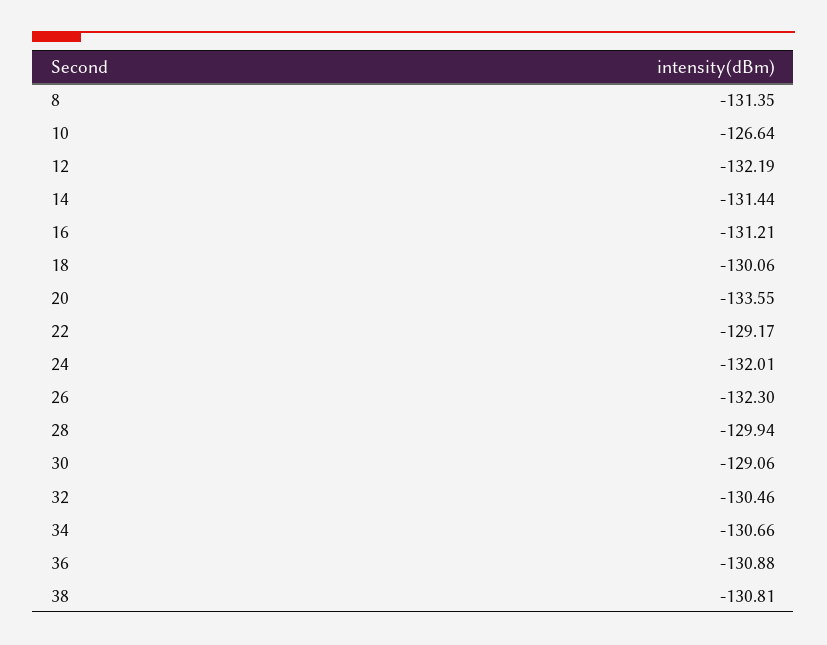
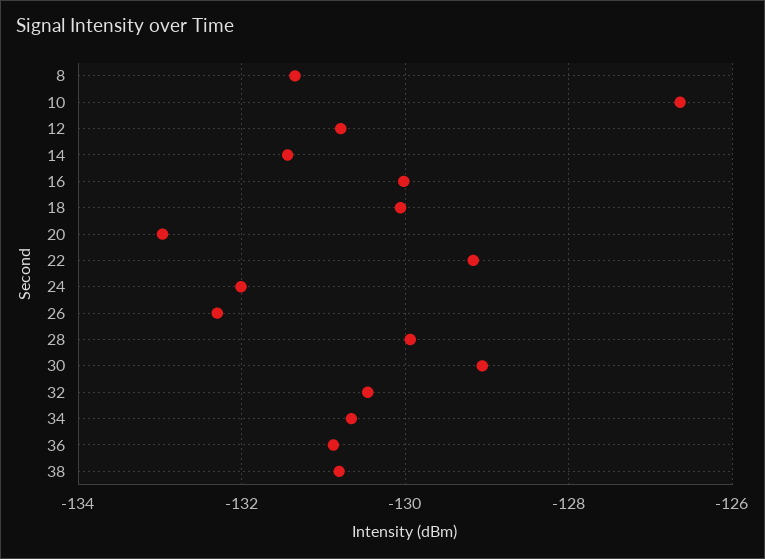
  {
    "8": -131.35,
    "10": -126.64,
-   "12": -132.19,
+   "12": -130.8,
    "14": -131.44,
-   "16": -131.21,
+   "16": -130,
    "18": -130.06,
-   "20": -133.55,
+   "20": -133,
    "22": -129.17,
    "24": -132.01,
    "26": -132.3,
    "28": -129.94,
    "30": -129.06,
    "32": -130.46,
    "34": -130.66,
    "36": -130.88,
    "38": -130.81
  }

